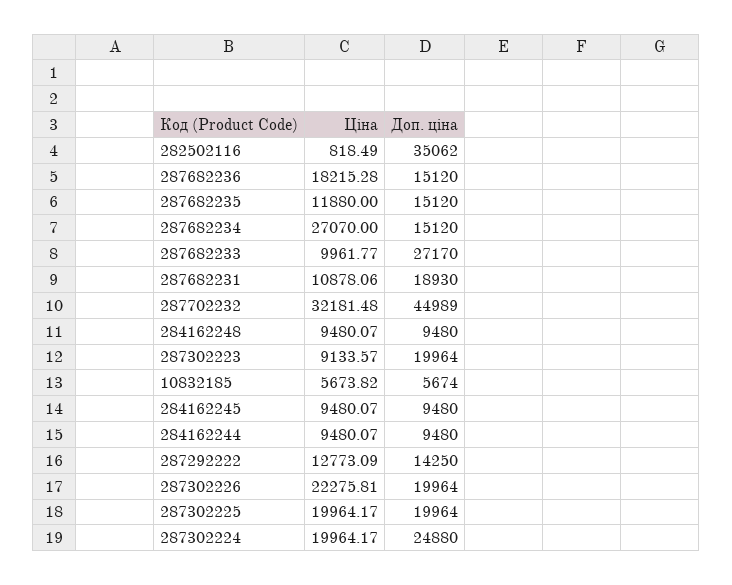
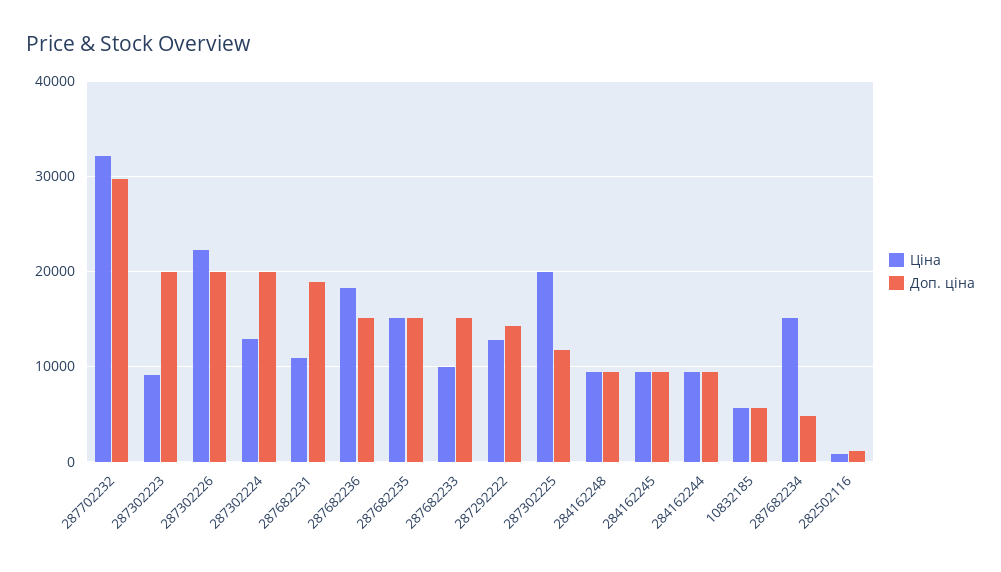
  {
    "Ціна": {
      "282502116": 818.49,
      "287682236": 18215.28,
-     "287682235": 11880,
+     "287682235": 15000,
-     "287682234": 27070,
+     "287682234": 15000,
      "287682233": 9961.77,
      "287682231": 10878.06,
      "287702232": 32181.48,
      "284162248": 9480.07,
      "287302223": 9133.57,
      "10832185": 5673.82,
      "284162245": 9480.07,
      "284162244": 9480.07,
      "287292222": 12773.09,
      "287302226": 22275.81,
      "287302225": 19964.17,
-     "287302224": 19964.17
+     "287302224": 13000
    },
    "Доп. ціна": {
-     "282502116": 35062,
+     "282502116": 1000,
      "287682236": 15120,
      "287682235": 15120,
-     "287682234": 15120,
+     "287682234": 5000,
-     "287682233": 27170,
+     "287682233": 15000,
      "287682231": 18930,
-     "287702232": 44989,
+     "287702232": 30000,
      "284162248": 9480,
      "287302223": 19964,
      "10832185": 5674,
      "284162245": 9480,
      "284162244": 9480,
      "287292222": 14250,
      "287302226": 19964,
-     "287302225": 19964,
+     "287302225": 12000,
-     "287302224": 24880
+     "287302224": 20000
    }
  }

